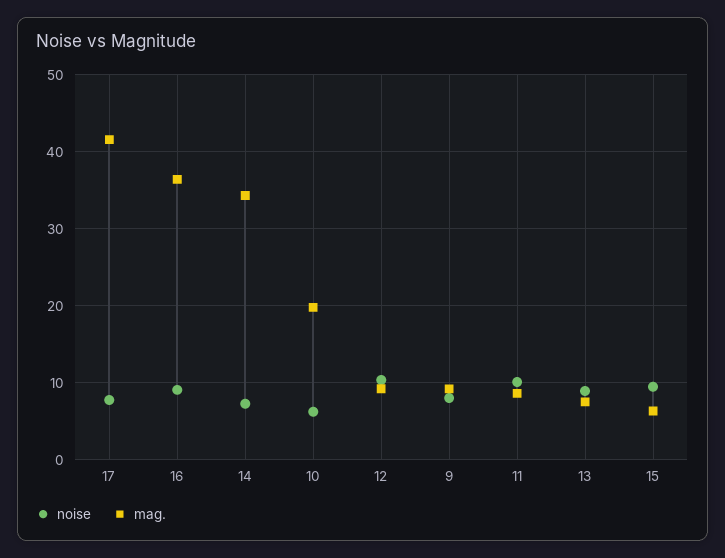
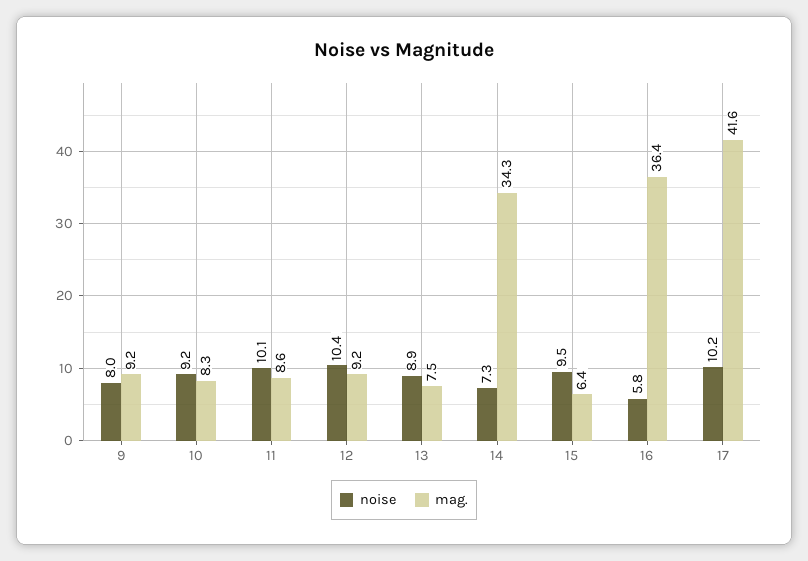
  {
    "noise": {
-     "17": 8,
+     "17": 10.2,
-     "16": 9,
+     "16": 5.8,
      "14": 7.3,
-     "10": 6,
+     "10": 9.2,
      "12": 10.4,
      "9": 8,
      "11": 10.1,
      "13": 8.9,
      "15": 9.5
    },
    "mag.": {
      "17": 41.6,
      "16": 36.4,
      "14": 34.3,
-     "10": 20,
+     "10": 8.3,
      "12": 9.2,
      "9": 9.2,
      "11": 8.6,
      "13": 7.5,
      "15": 6.4
    }
  }

